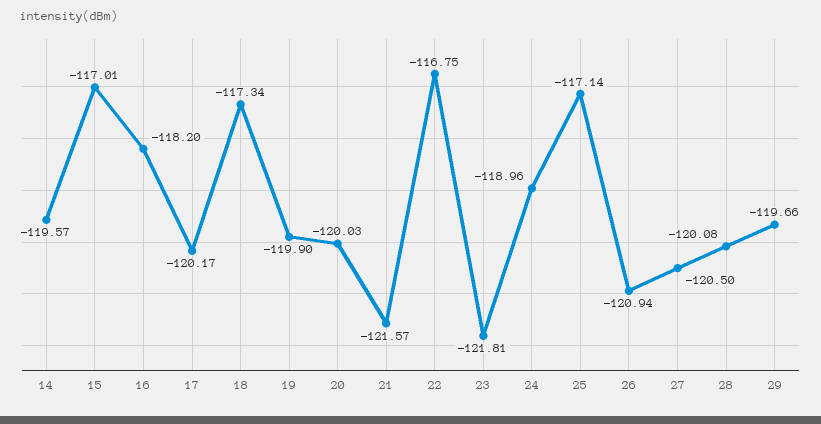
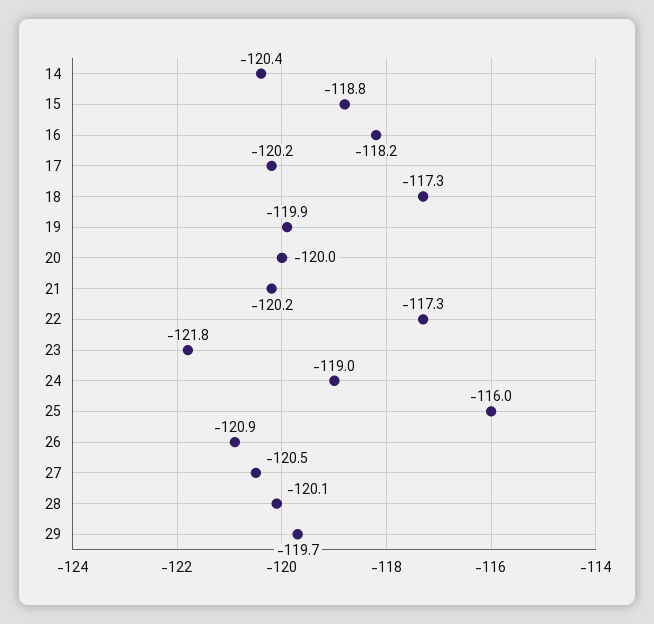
  {
-   "14": -119.57,
+   "14": -120.4,
-   "15": -117.01,
+   "15": -118.8,
    "16": -118.2,
    "17": -120.17,
    "18": -117.34,
    "19": -119.9,
    "20": -120.03,
-   "21": -121.57,
+   "21": -120.2,
-   "22": -116.75,
+   "22": -117.3,
    "23": -121.81,
    "24": -118.96,
-   "25": -117.14,
+   "25": -116,
    "26": -120.94,
    "27": -120.5,
    "28": -120.08,
    "29": -119.66
  }

